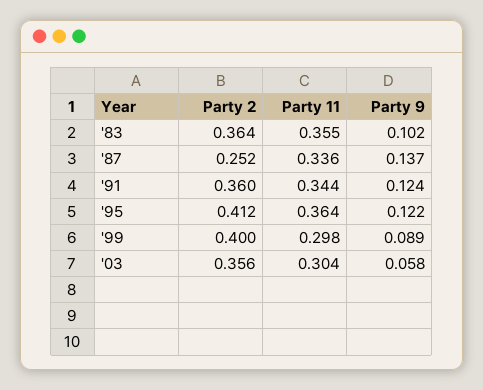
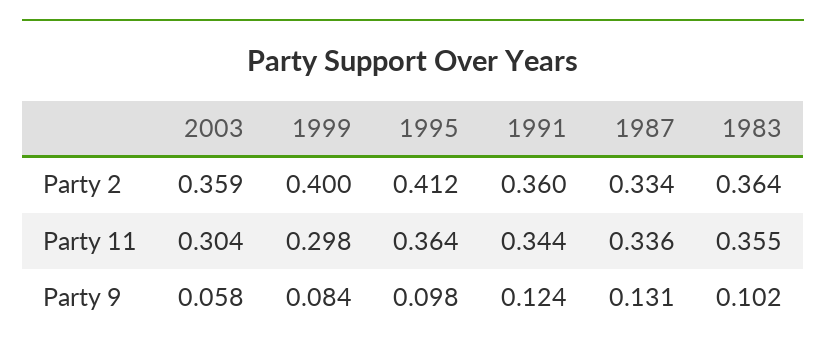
  {
    "Party 2": {
      "'83": 0.364,
-     "'87": 0.252,
+     "'87": 0.334,
      "'91": 0.36,
      "'95": 0.412,
      "'99": 0.4,
-     "'03": 0.356
+     "'03": 0.359
    },
    "Party 11": {
      "'83": 0.355,
      "'87": 0.336,
      "'91": 0.344,
      "'95": 0.364,
      "'99": 0.298,
      "'03": 0.304
    },
    "Party 9": {
      "'83": 0.102,
-     "'87": 0.137,
+     "'87": 0.131,
      "'91": 0.124,
-     "'95": 0.122,
+     "'95": 0.098,
-     "'99": 0.089,
+     "'99": 0.084,
      "'03": 0.058
    }
  }

